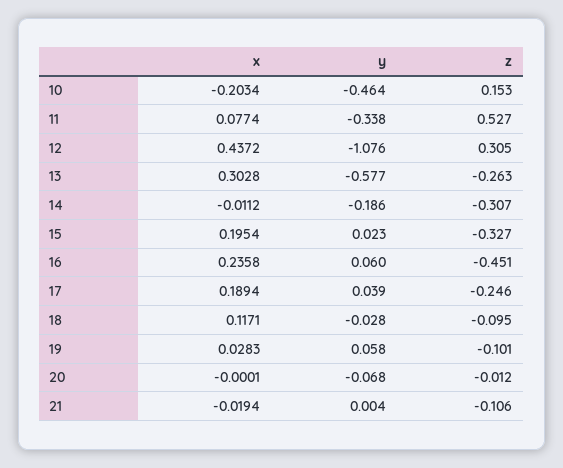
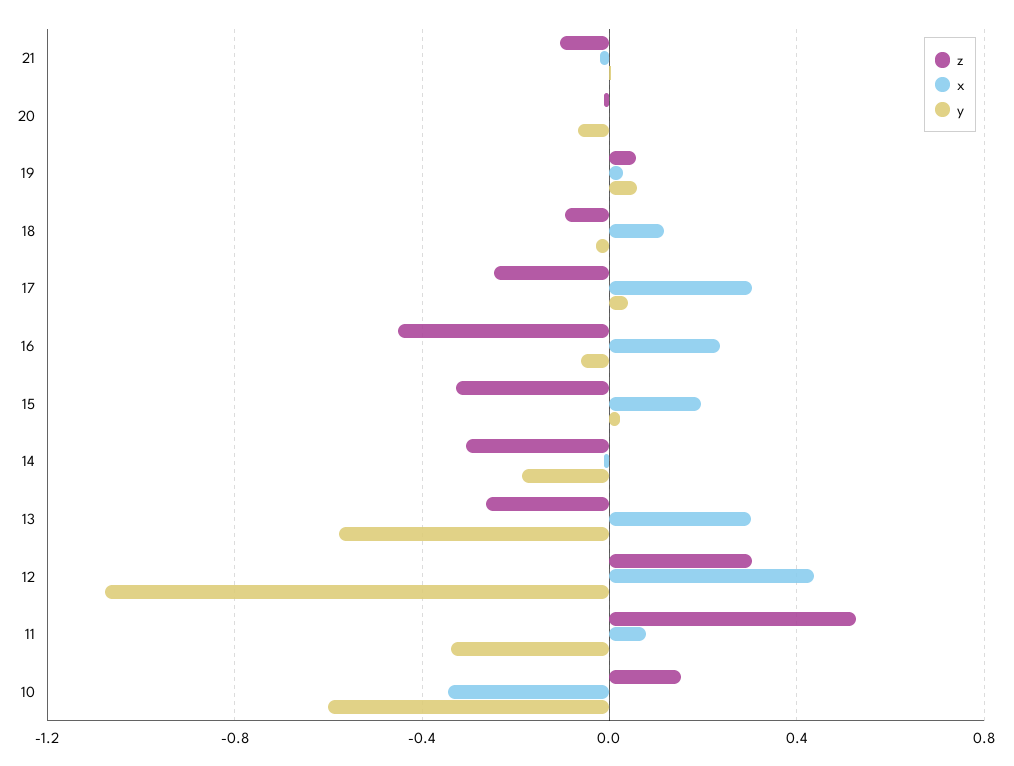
  {
    "x": {
-     "10": -0.2034,
+     "10": -0.35,
      "11": 0.0774,
      "12": 0.4372,
      "13": 0.3028,
      "14": -0.0112,
      "15": 0.1954,
      "16": 0.2358,
-     "17": 0.1894,
+     "17": 0.3,
      "18": 0.1171,
      "19": 0.0283,
      "20": -0.0001,
      "21": -0.0194
    },
    "y": {
-     "10": -0.464,
+     "10": -0.6,
      "11": -0.338,
      "12": -1.076,
      "13": -0.577,
      "14": -0.186,
      "15": 0.023,
-     "16": 0.06,
+     "16": -0.05,
      "17": 0.039,
      "18": -0.028,
      "19": 0.058,
      "20": -0.068,
      "21": 0.004
    },
    "z": {
      "10": 0.153,
      "11": 0.527,
      "12": 0.305,
      "13": -0.263,
      "14": -0.307,
      "15": -0.327,
      "16": -0.451,
      "17": -0.246,
      "18": -0.095,
-     "19": -0.101,
+     "19": 0.05,
      "20": -0.012,
      "21": -0.106
    }
  }

